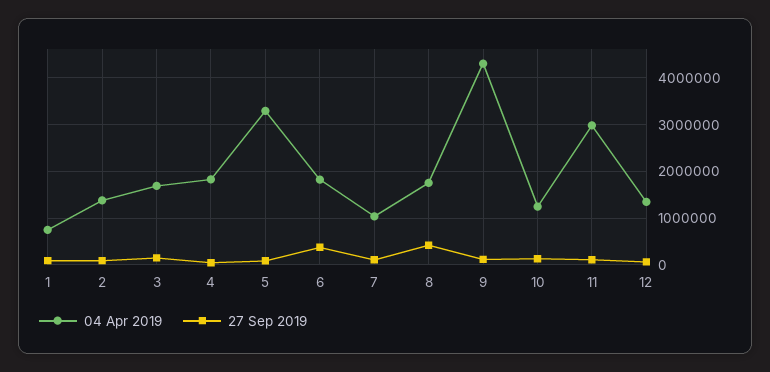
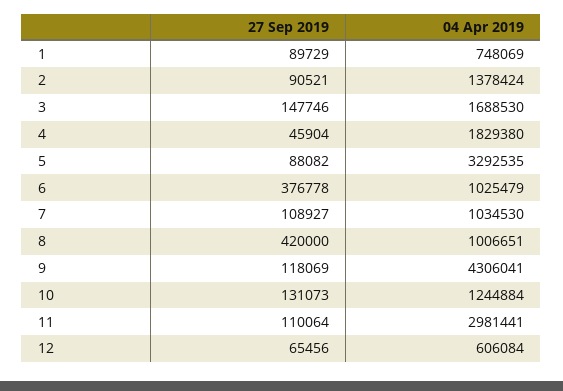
  {
    "04 Apr 2019": {
      "1": 748069,
      "2": 1378424,
      "3": 1688530,
      "4": 1829380,
      "5": 3292535,
-     "6": 1800000,
+     "6": 1025479,
      "7": 1034530,
-     "8": 1800000,
+     "8": 1006651,
      "9": 4306041,
      "10": 1244884,
      "11": 2981441,
-     "12": 1400000
+     "12": 606084
    },
    "27 Sep 2019": {
      "1": 89729,
      "2": 90521,
      "3": 147746,
      "4": 45904,
      "5": 88082,
      "6": 376778,
      "7": 108927,
      "8": 420000,
      "9": 118069,
      "10": 131073,
      "11": 110064,
      "12": 65456
    }
  }

